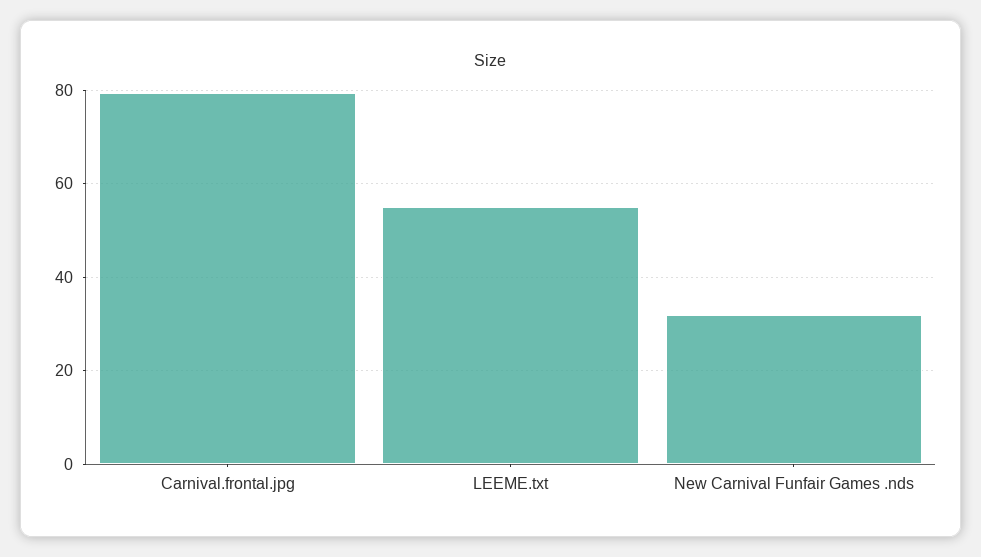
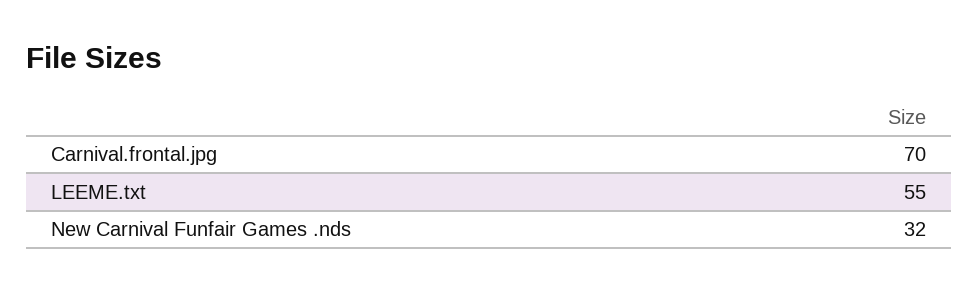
  {
-   "Carnival.frontal.jpg": 80,
+   "Carnival.frontal.jpg": 70,
    "LEEME.txt": 55,
    "New Carnival Funfair Games .nds": 32
  }

